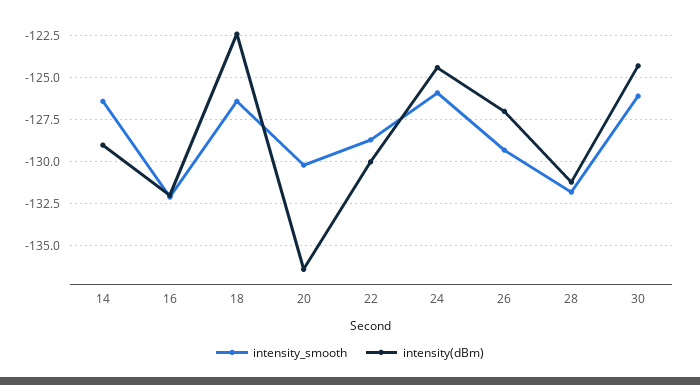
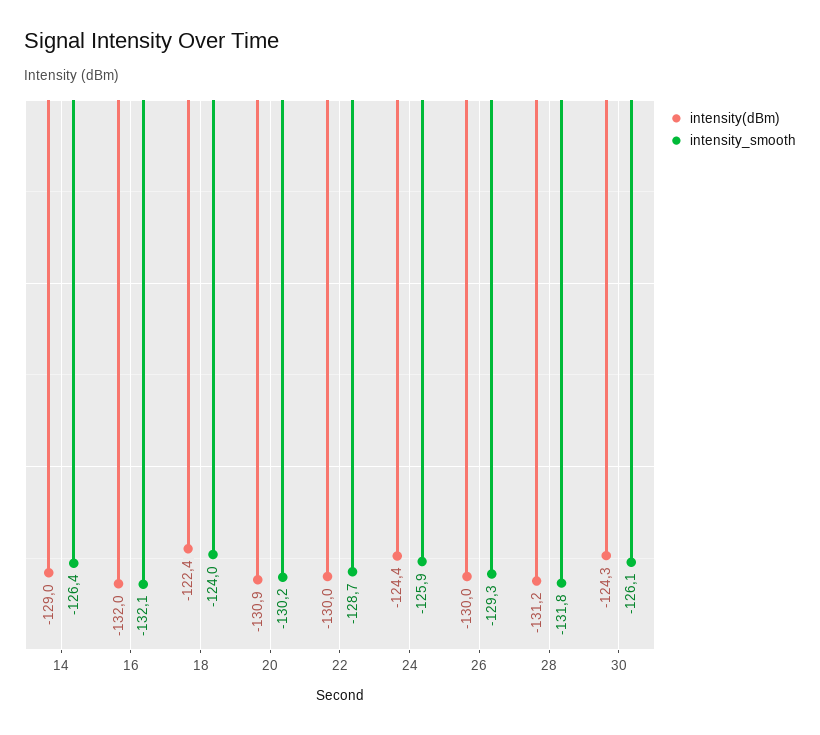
  {
    "intensity_smooth": {
      "14": -126.4,
      "16": -132.1,
-     "18": -126.5,
+     "18": -124,
      "20": -130.2,
      "22": -128.7,
      "24": -125.9,
      "26": -129.3,
      "28": -131.8,
      "30": -126.1
    },
    "intensity(dBm)": {
      "14": -129,
      "16": -132,
      "18": -122.4,
-     "20": -136.5,
+     "20": -130.9,
      "22": -130,
      "24": -124.4,
-     "26": -127,
+     "26": -130,
      "28": -131.2,
      "30": -124.3
    }
  }

